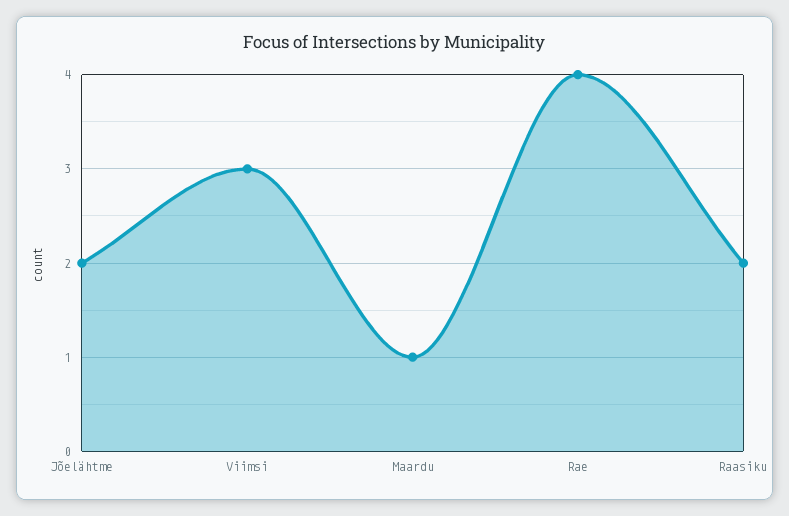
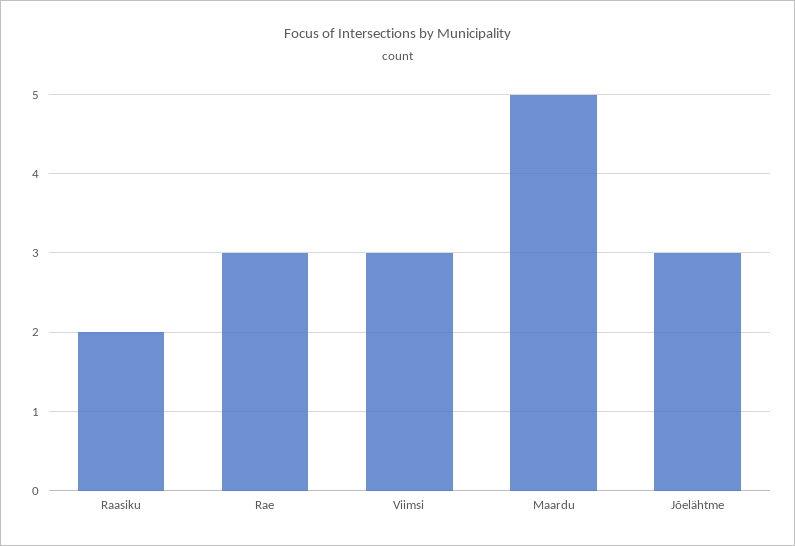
  {
-   "Jõelähtme": 2,
+   "Jõelähtme": 3,
    "Viimsi": 3,
-   "Maardu": 1,
+   "Maardu": 5,
-   "Rae": 4,
+   "Rae": 3,
    "Raasiku": 2
  }

